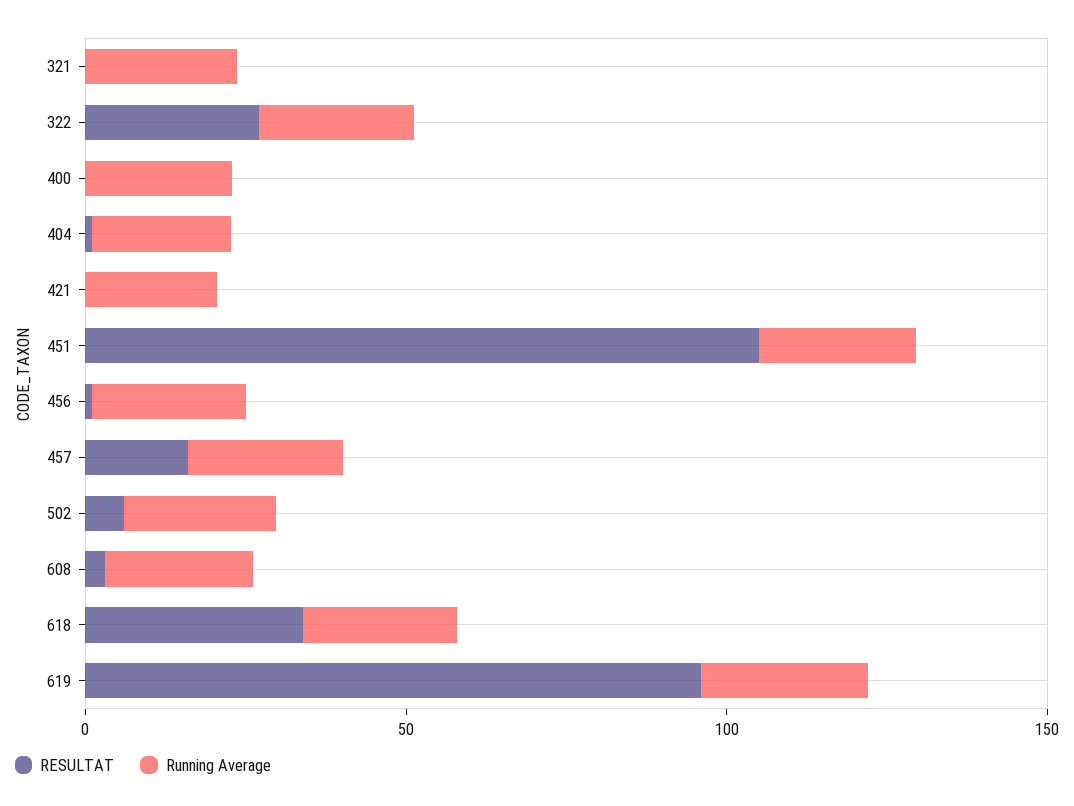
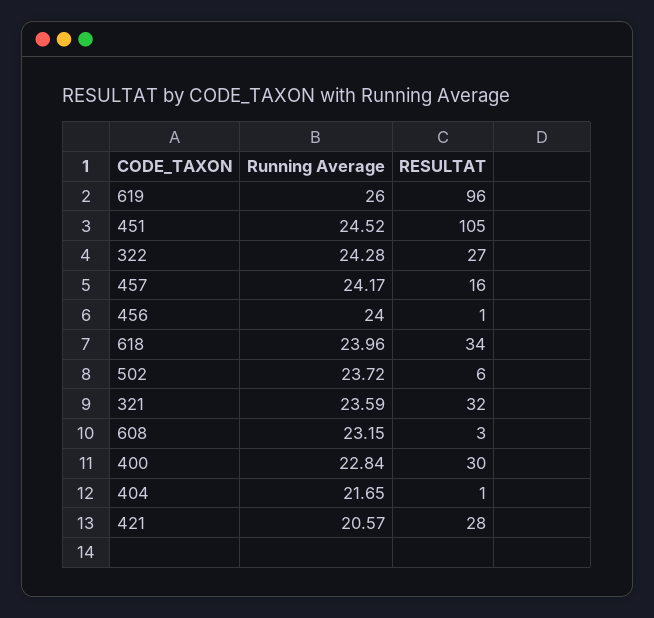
  {
    "RESULTAT": {
-     "321": 0,
+     "321": 32,
      "322": 27,
-     "400": 0,
+     "400": 30,
      "404": 1,
-     "421": 0,
+     "421": 28,
      "451": 105,
      "456": 1,
      "457": 16,
      "502": 6,
      "608": 3,
      "618": 34,
      "619": 96
    },
    "Running Average": {
      "321": 23.59,
      "322": 24.28,
      "400": 22.84,
      "404": 21.65,
      "421": 20.57,
      "451": 24.52,
      "456": 24,
      "457": 24.17,
      "502": 23.72,
      "608": 23.15,
      "618": 23.96,
      "619": 26
    }
  }

